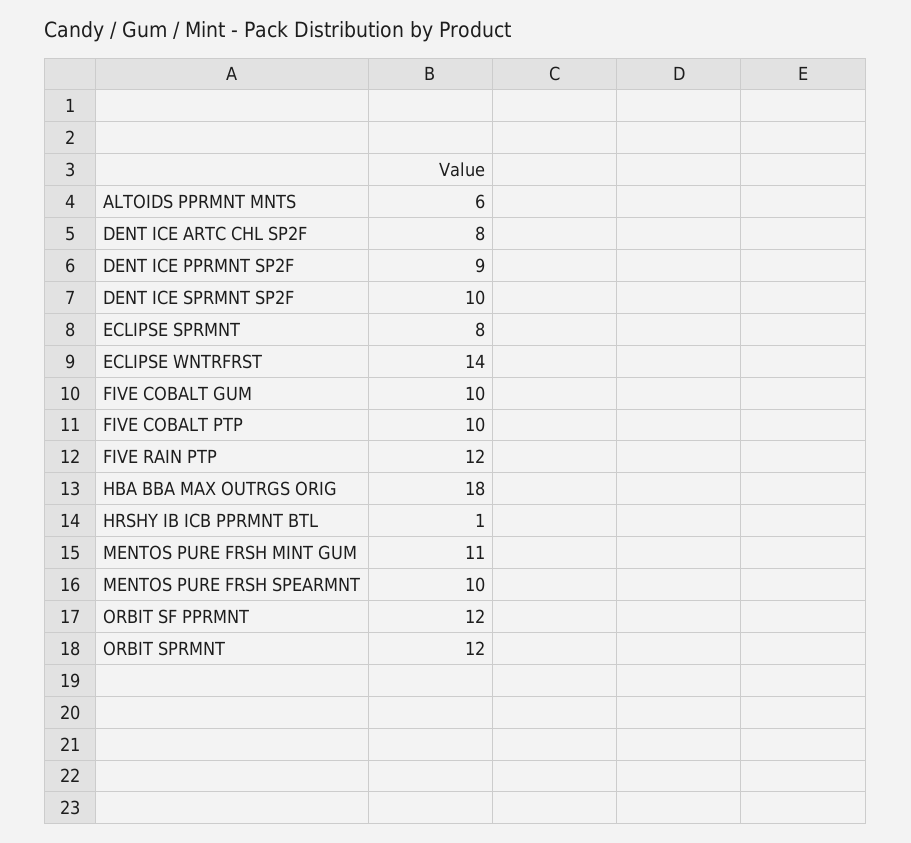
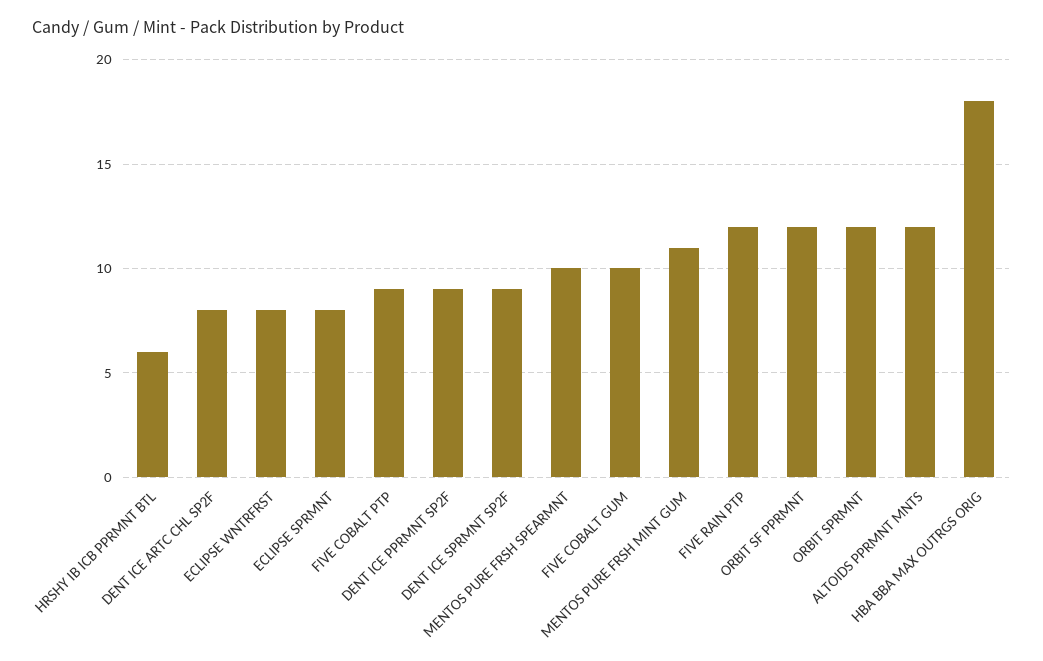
  {
-   "ALTOIDS PPRMNT MNTS": 6,
+   "ALTOIDS PPRMNT MNTS": 12,
    "DENT ICE ARTC CHL SP2F": 8,
    "DENT ICE PPRMNT SP2F": 9,
-   "DENT ICE SPRMNT SP2F": 10,
+   "DENT ICE SPRMNT SP2F": 9,
    "ECLIPSE SPRMNT": 8,
-   "ECLIPSE WNTRFRST": 14,
+   "ECLIPSE WNTRFRST": 8,
    "FIVE COBALT GUM": 10,
-   "FIVE COBALT PTP": 10,
+   "FIVE COBALT PTP": 9,
    "FIVE RAIN PTP": 12,
    "HBA BBA MAX OUTRGS ORIG": 18,
-   "HRSHY IB ICB PPRMNT BTL": 1,
+   "HRSHY IB ICB PPRMNT BTL": 6,
    "MENTOS PURE FRSH MINT GUM": 11,
    "MENTOS PURE FRSH SPEARMNT": 10,
    "ORBIT SF PPRMNT": 12,
    "ORBIT SPRMNT": 12
  }

